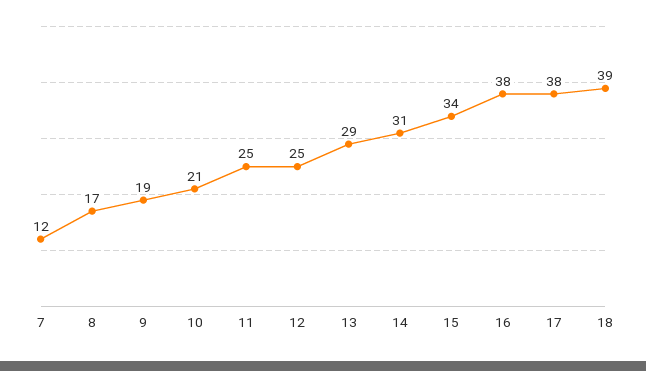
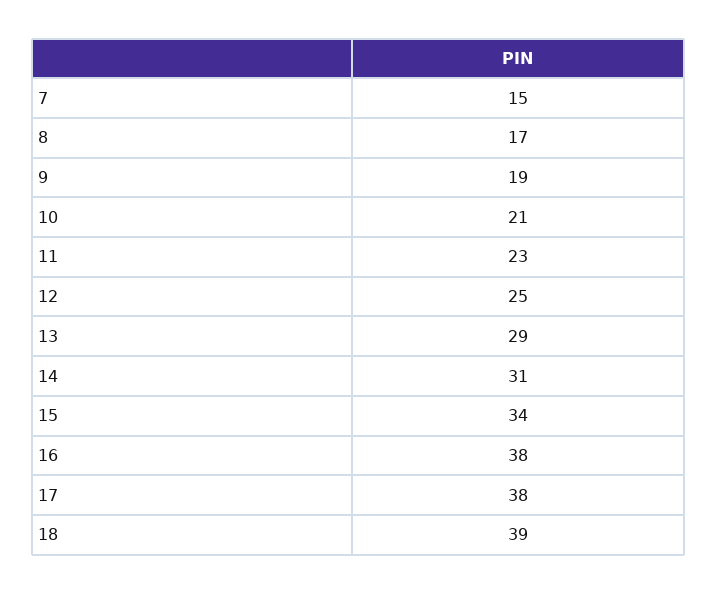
  {
-   "7": 12,
+   "7": 15,
    "8": 17,
    "9": 19,
    "10": 21,
-   "11": 25,
+   "11": 23,
    "12": 25,
    "13": 29,
    "14": 31,
    "15": 34,
    "16": 38,
    "17": 38,
    "18": 39
  }

